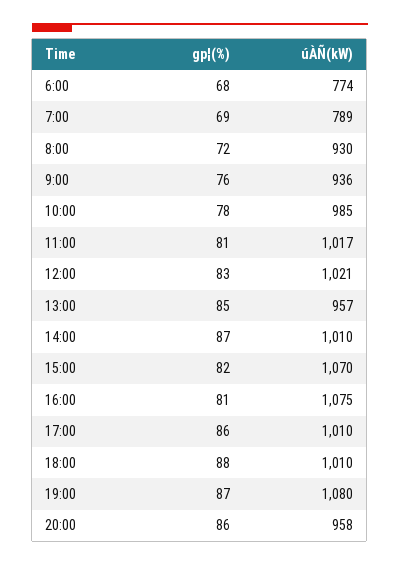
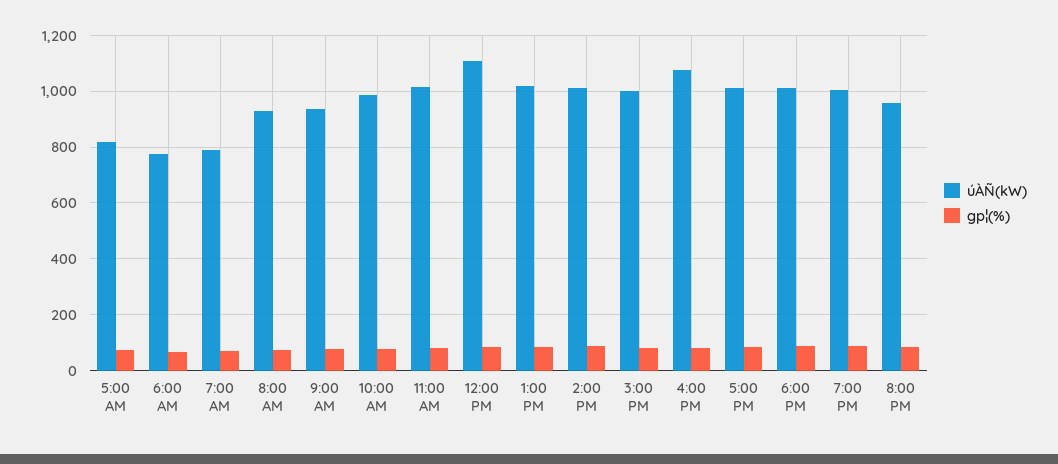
  {
    "gp¦(%)": {
      "6:00": 68,
      "7:00": 69,
      "8:00": 72,
      "9:00": 76,
      "10:00": 78,
      "11:00": 81,
      "12:00": 83,
      "13:00": 85,
      "14:00": 87,
      "15:00": 82,
      "16:00": 81,
      "17:00": 86,
      "18:00": 88,
      "19:00": 87,
-     "20:00": 86
+     "20:00": 86,
+     "5:00 AM": 75
    },
    "úÀÑ(kW)": {
      "6:00": 774,
      "7:00": 789,
      "8:00": 930,
      "9:00": 936,
      "10:00": 985,
      "11:00": 1017,
-     "12:00": 1021,
+     "12:00": 1100,
-     "13:00": 957,
+     "13:00": 1025,
      "14:00": 1010,
-     "15:00": 1070,
+     "15:00": 1000,
      "16:00": 1075,
      "17:00": 1010,
      "18:00": 1010,
-     "19:00": 1080,
+     "19:00": 1000,
-     "20:00": 958
+     "20:00": 958,
+     "5:00 AM": 825
    }
  }

